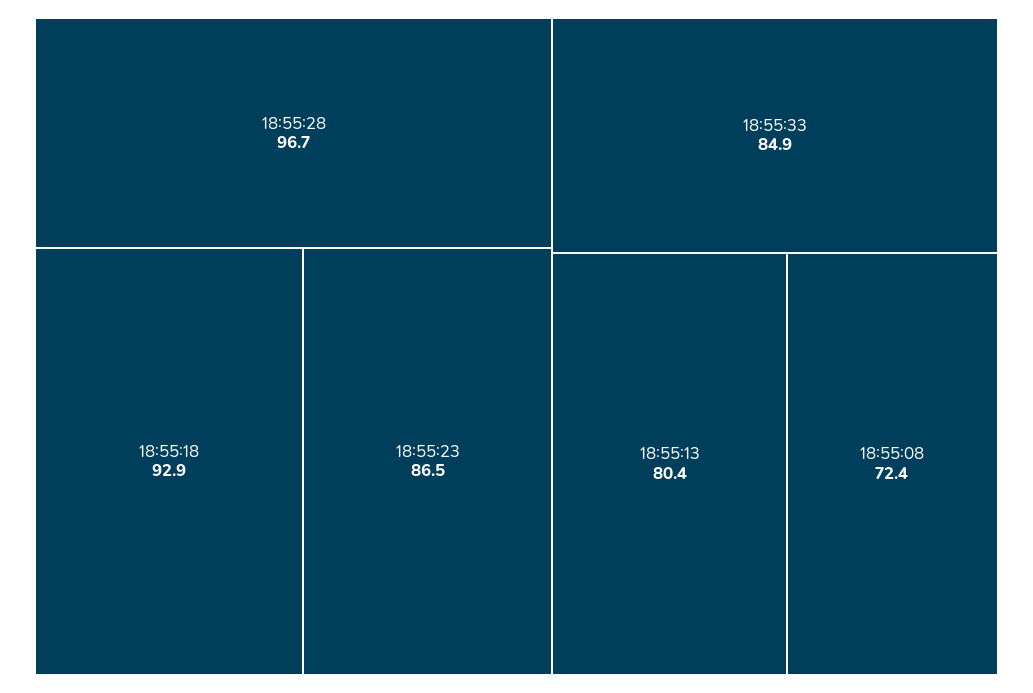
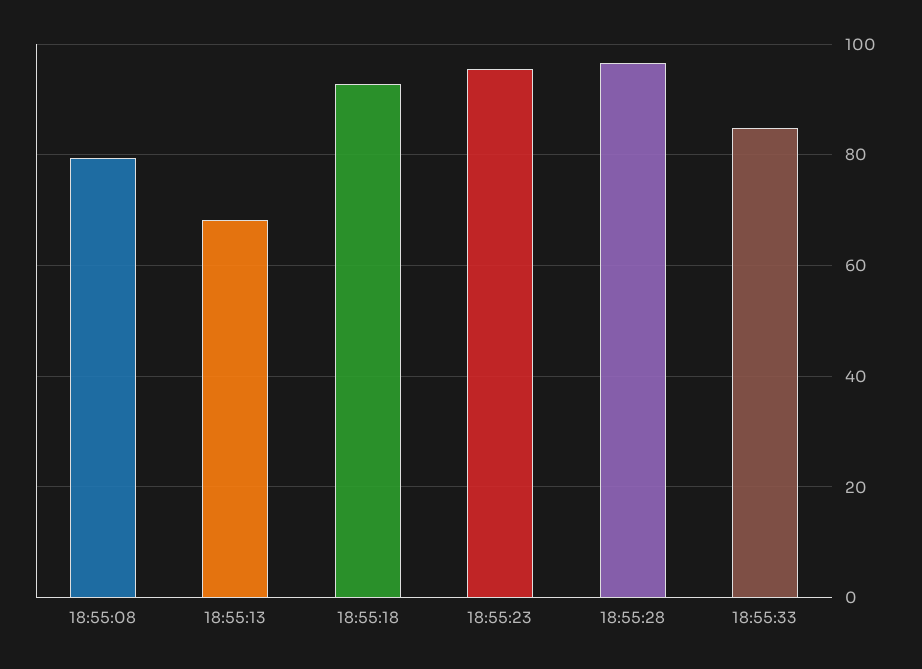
  {
    "18:55:28": 96.7,
    "18:55:18": 92.9,
-   "18:55:23": 86.5,
+   "18:55:23": 96,
    "18:55:33": 84.9,
-   "18:55:13": 80.4,
+   "18:55:13": 68,
-   "18:55:08": 72.4
+   "18:55:08": 80
  }

